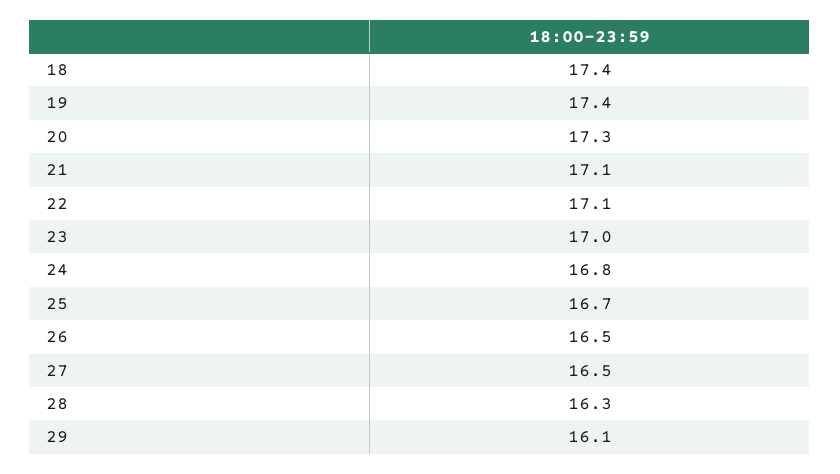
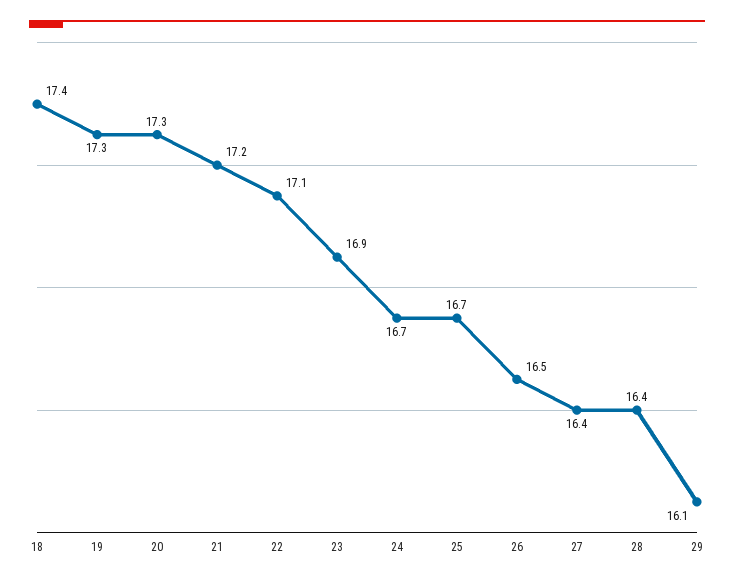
  {
    "18": 17.4,
-   "19": 17.4,
+   "19": 17.3,
    "20": 17.3,
-   "21": 17.1,
+   "21": 17.2,
    "22": 17.1,
-   "23": 17,
+   "23": 16.9,
-   "24": 16.8,
+   "24": 16.7,
    "25": 16.7,
    "26": 16.5,
-   "27": 16.5,
+   "27": 16.4,
-   "28": 16.3,
+   "28": 16.4,
    "29": 16.1
  }

